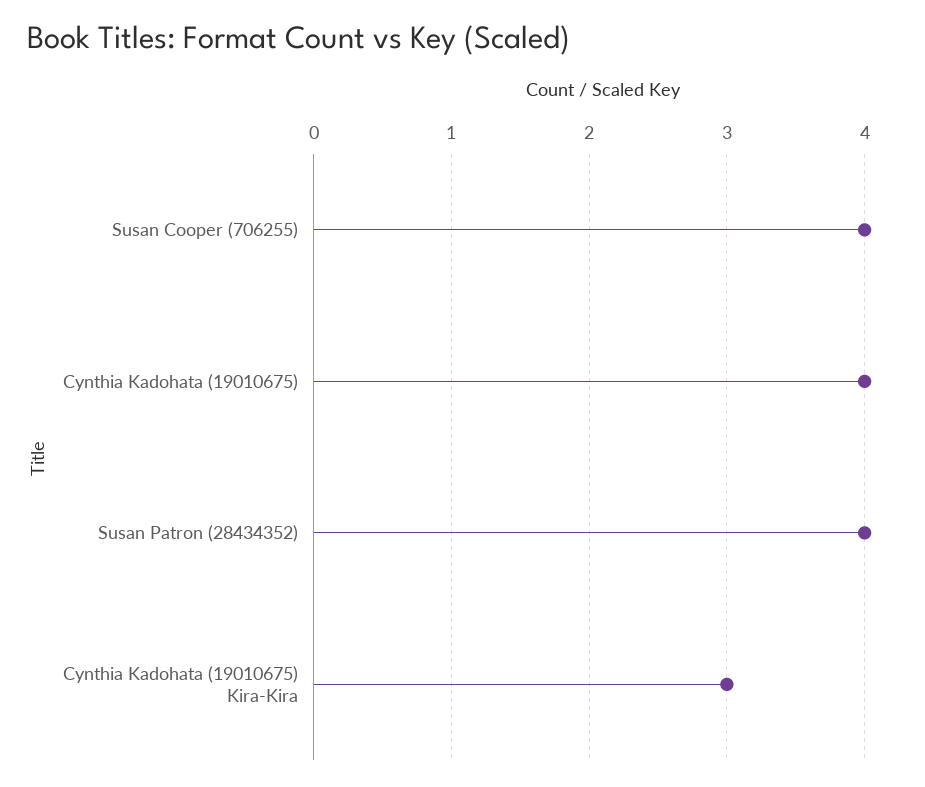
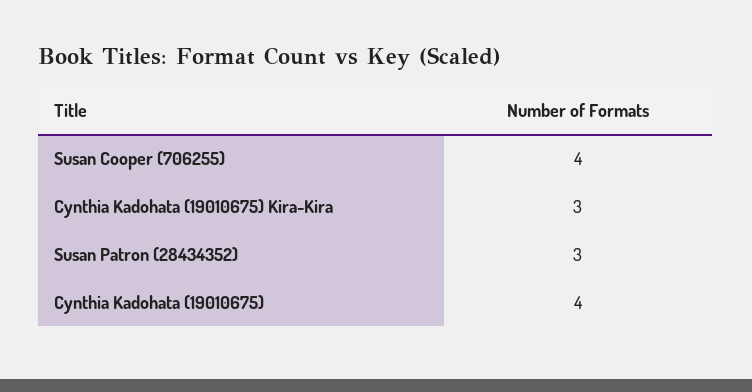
  {
    "Susan Cooper (706255)": 4,
    "Cynthia Kadohata (19010675)": 4,
-   "Susan Patron (28434352)": 4,
+   "Susan Patron (28434352)": 3,
    "Cynthia Kadohata (19010675) Kira-Kira": 3
  }

